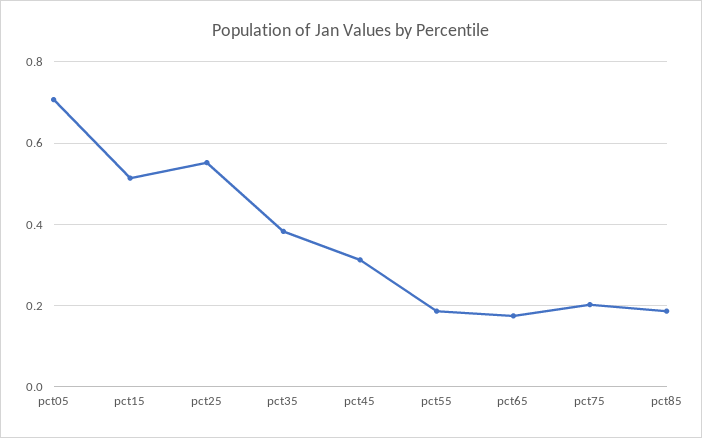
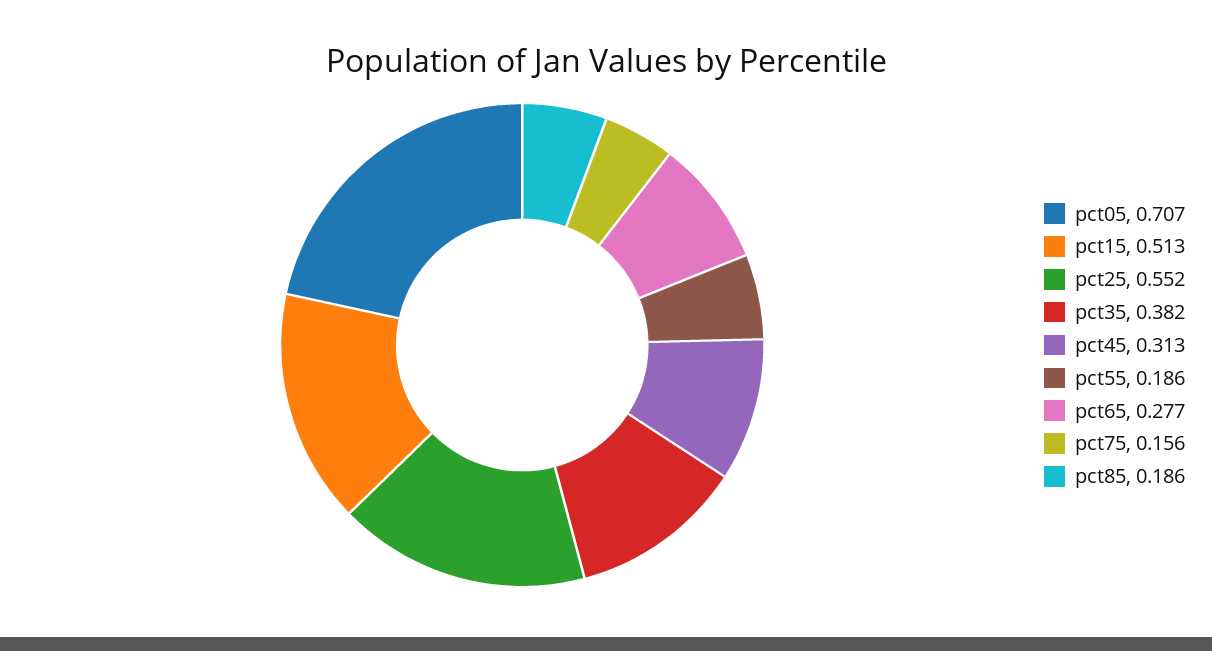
  {
    "pct05": 0.707,
    "pct15": 0.513,
    "pct25": 0.552,
    "pct35": 0.382,
    "pct45": 0.313,
    "pct55": 0.186,
-   "pct65": 0.18,
+   "pct65": 0.277,
-   "pct75": 0.2,
+   "pct75": 0.156,
    "pct85": 0.186
  }

